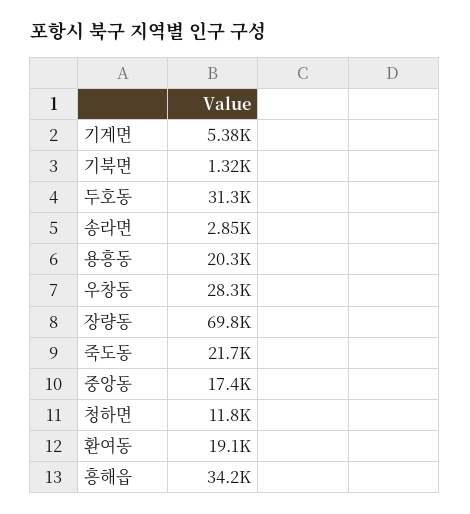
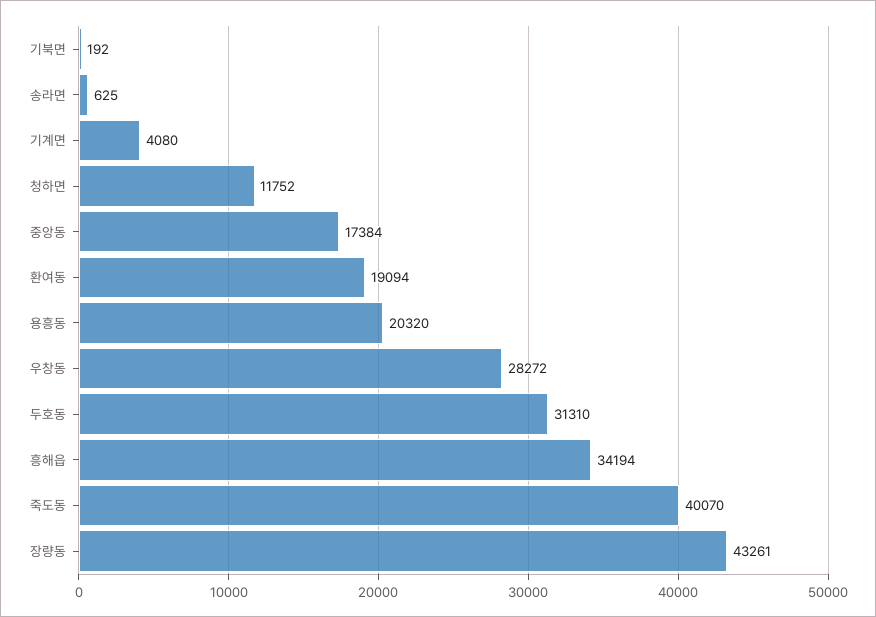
  {
-   "기계면": 5380,
+   "기계면": 4080,
-   "기북면": 1320,
+   "기북면": 192,
    "두호동": 31310,
-   "송라면": 2850,
+   "송라면": 625,
    "용흥동": 20320,
    "우창동": 28272,
-   "장량동": 69800,
+   "장량동": 43261,
-   "죽도동": 21700,
+   "죽도동": 40070,
    "중앙동": 17384,
    "청하면": 11752,
    "환여동": 19094,
    "흥해읍": 34194
  }

